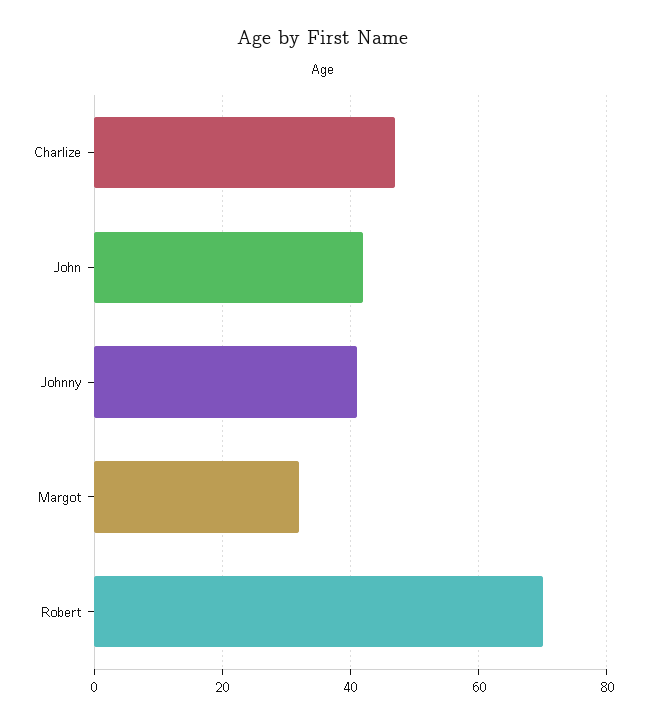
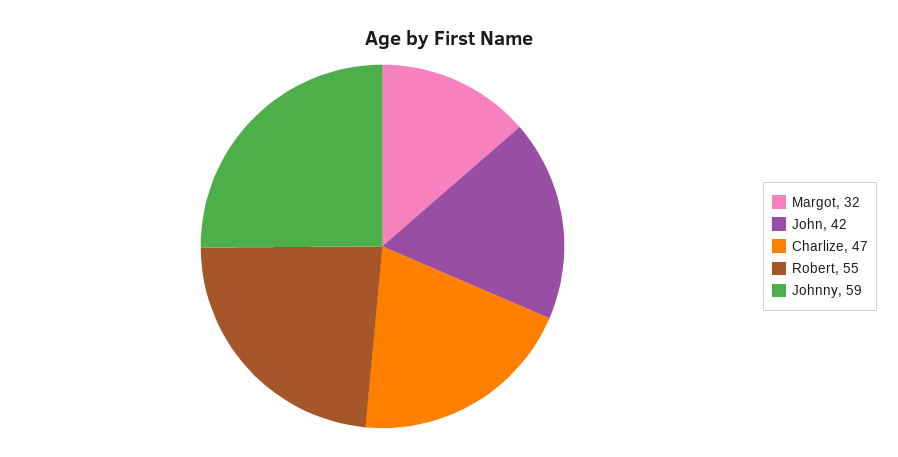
  {
    "Charlize": 47,
    "John": 42,
-   "Johnny": 40,
+   "Johnny": 59,
    "Margot": 32,
-   "Robert": 70
+   "Robert": 55
  }

